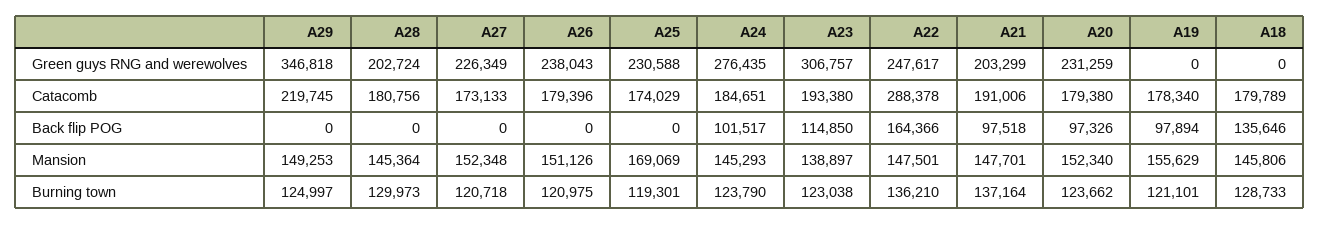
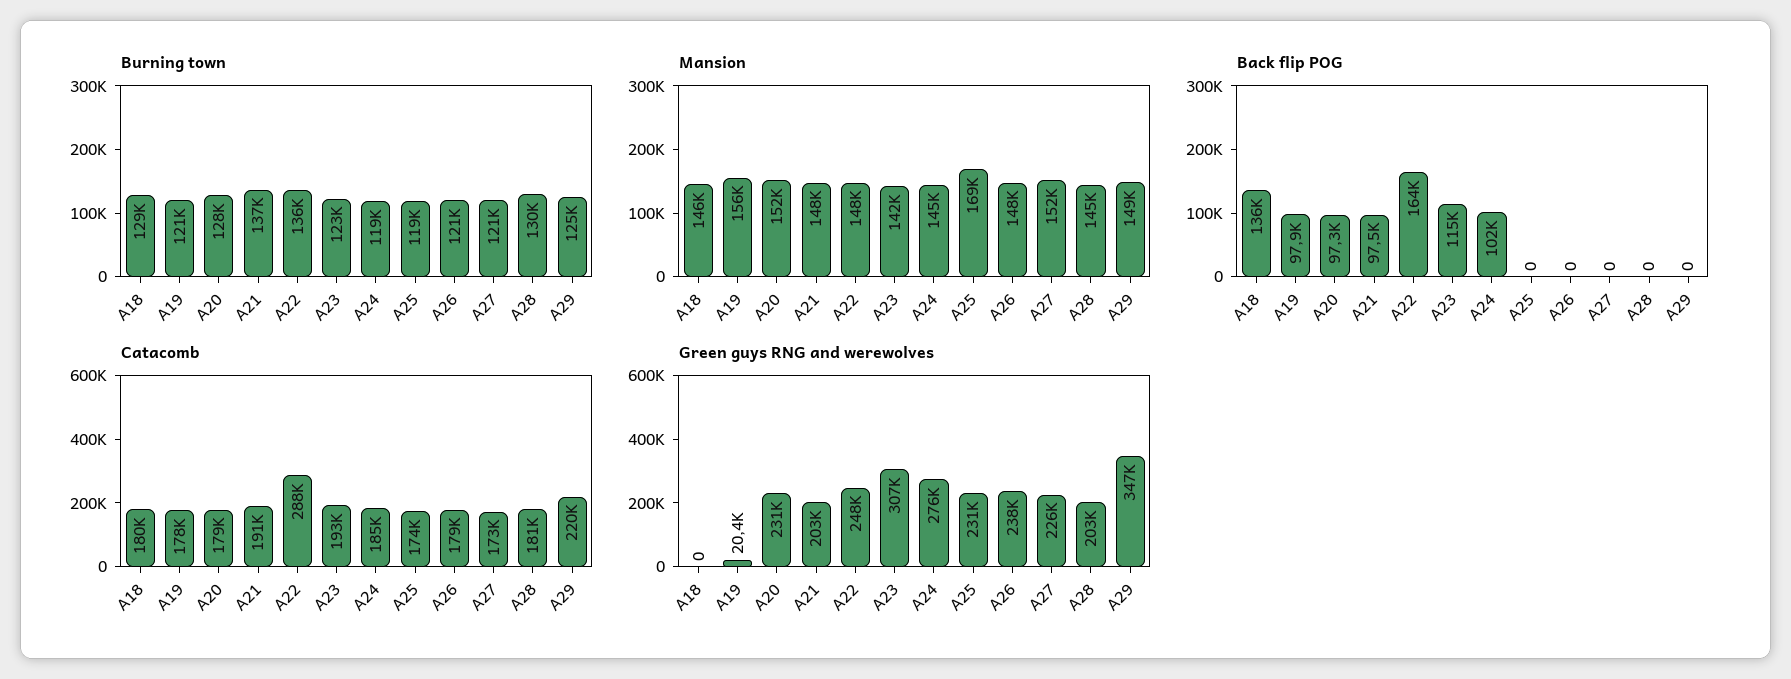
  {
    "Green guys RNG and werewolves": {
      "A29": 346818,
      "A28": 202724,
      "A27": 226349,
      "A26": 238043,
      "A25": 230588,
      "A24": 276435,
      "A23": 306757,
      "A22": 247617,
      "A21": 203299,
      "A20": 231259,
-     "A19": 0,
+     "A19": 20400,
      "A18": 0
    },
    "Catacomb": {
      "A29": 219745,
      "A28": 180756,
      "A27": 173133,
      "A26": 179396,
      "A25": 174029,
      "A24": 184651,
      "A23": 193380,
      "A22": 288378,
      "A21": 191006,
      "A20": 179380,
      "A19": 178340,
      "A18": 179789
    },
    "Back flip POG": {
      "A29": 0,
      "A28": 0,
      "A27": 0,
      "A26": 0,
      "A25": 0,
      "A24": 101517,
      "A23": 114850,
      "A22": 164366,
      "A21": 97518,
      "A20": 97326,
      "A19": 97894,
      "A18": 135646
    },
    "Mansion": {
      "A29": 149253,
      "A28": 145364,
      "A27": 152348,
-     "A26": 151126,
+     "A26": 148000,
      "A25": 169069,
      "A24": 145293,
-     "A23": 138897,
+     "A23": 142000,
      "A22": 147501,
      "A21": 147701,
      "A20": 152340,
      "A19": 155629,
      "A18": 145806
    },
    "Burning town": {
      "A29": 124997,
      "A28": 129973,
      "A27": 120718,
      "A26": 120975,
      "A25": 119301,
-     "A24": 123790,
+     "A24": 119000,
      "A23": 123038,
      "A22": 136210,
      "A21": 137164,
-     "A20": 123662,
+     "A20": 128000,
      "A19": 121101,
      "A18": 128733
    }
  }

